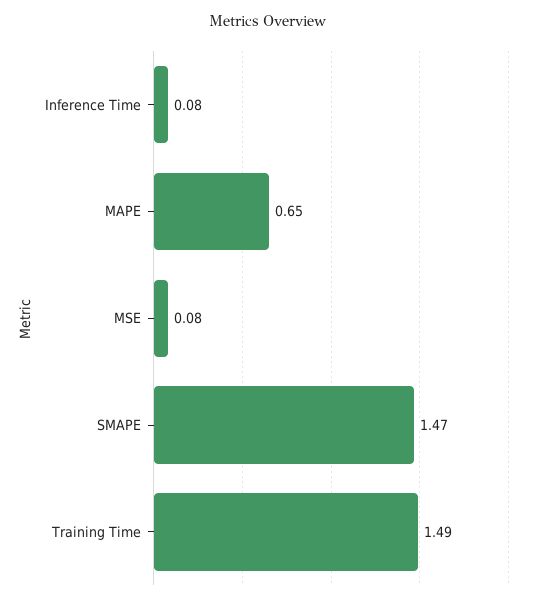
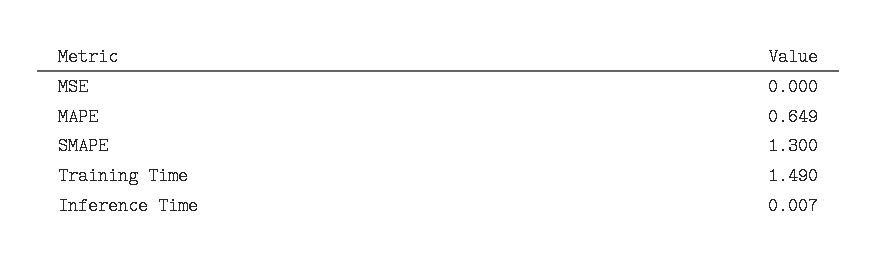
  {
-   "Inference Time": 0.08,
+   "Inference Time": 0.007,
    "MAPE": 0.649,
-   "MSE": 0.08,
+   "MSE": 0,
-   "SMAPE": 1.47,
+   "SMAPE": 1.3,
    "Training Time": 1.49
  }

